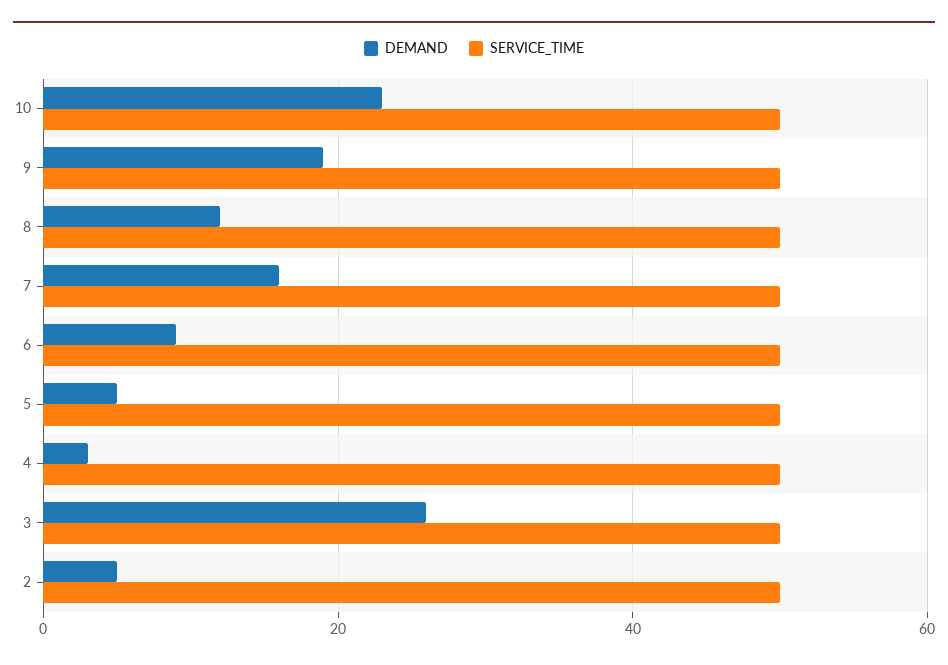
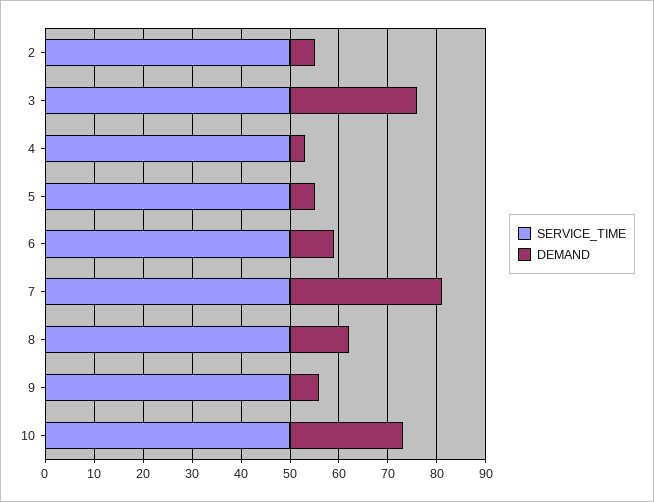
  {
    "DEMAND": {
      "10": 25,
-     "9": 20,
+     "9": 5,
      "8": 10,
-     "7": 15,
+     "7": 30,
      "6": 10,
      "5": 5,
      "4": 5,
      "3": 25,
      "2": 5
    },
    "SERVICE_TIME": {
      "10": 50,
      "9": 50,
      "8": 50,
      "7": 50,
      "6": 50,
      "5": 50,
      "4": 50,
      "3": 50,
      "2": 50
    }
  }

